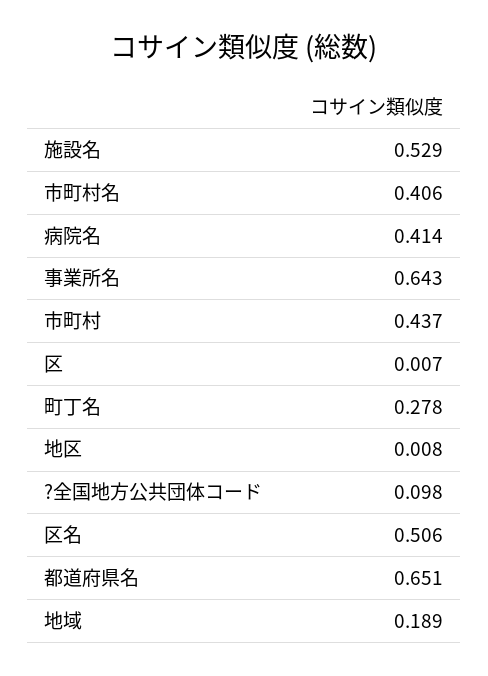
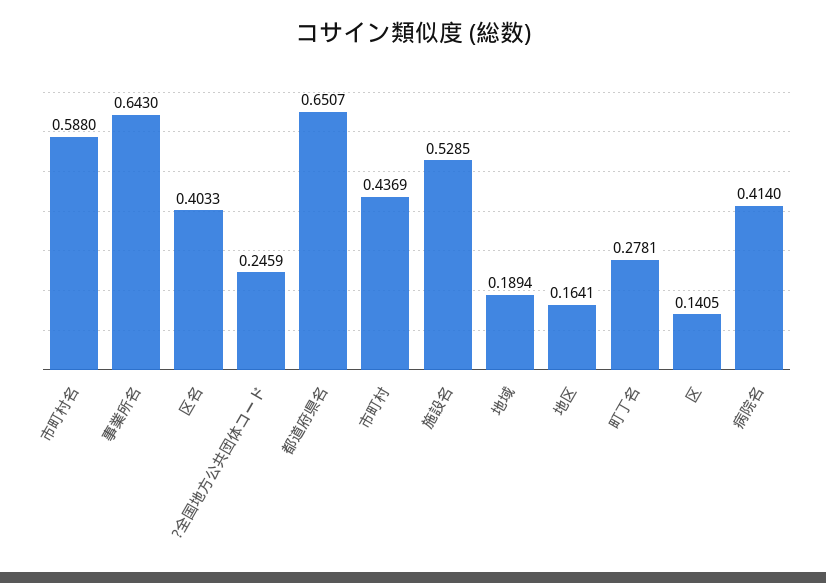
  {
    "施設名": 0.5285,
-   "市町村名": 0.406,
+   "市町村名": 0.588,
    "病院名": 0.414,
    "事業所名": 0.643,
    "市町村": 0.4369,
-   "区": 0.007,
+   "区": 0.1405,
    "町丁名": 0.2781,
-   "地区": 0.008,
+   "地区": 0.1641,
-   "?全国地方公共団体コード": 0.098,
+   "?全国地方公共団体コード": 0.2459,
-   "区名": 0.506,
+   "区名": 0.4033,
    "都道府県名": 0.6507,
    "地域": 0.1894
  }

